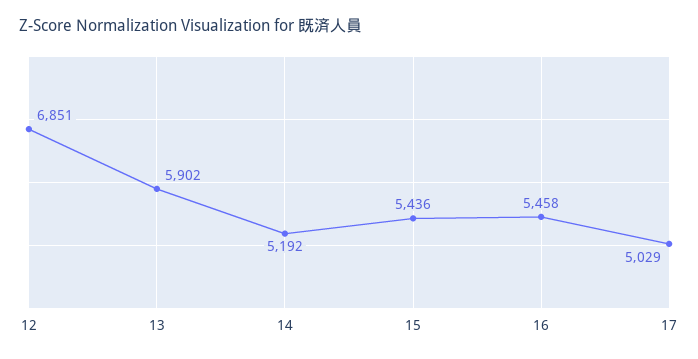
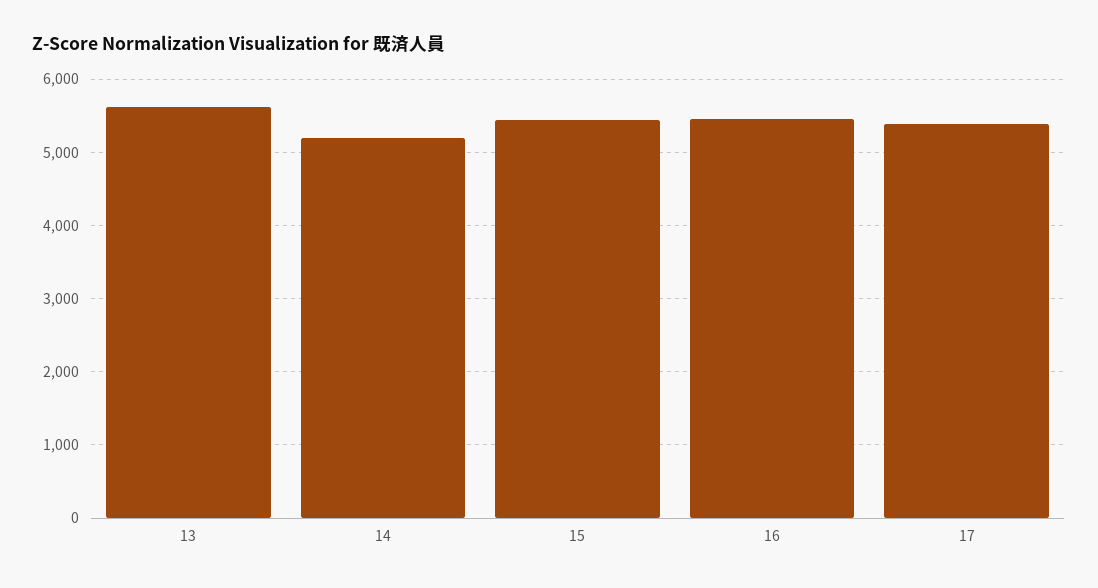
  {
-   "12": 6851,
-   "13": 5902,
+   "13": 5600,
    "14": 5192,
    "15": 5436,
    "16": 5458,
-   "17": 5029
+   "17": 5400
  }

